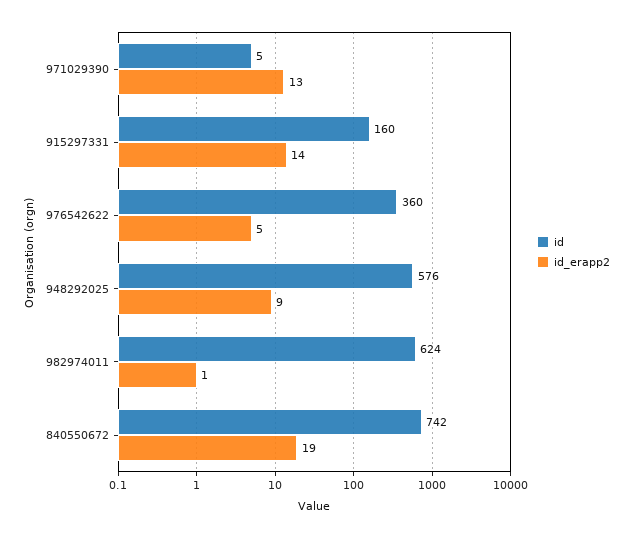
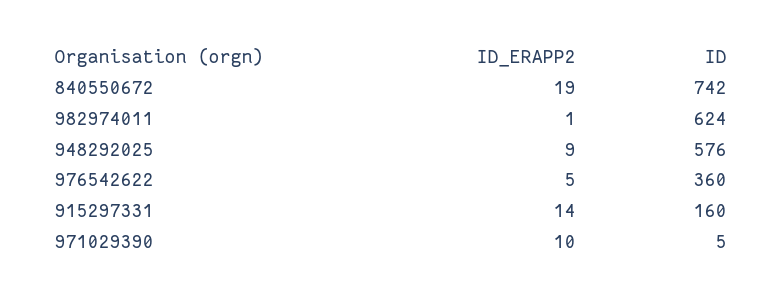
  {
    "id": {
      "971029390": 5,
      "915297331": 160,
      "976542622": 360,
      "948292025": 576,
      "982974011": 624,
      "840550672": 742
    },
    "id_erapp2": {
-     "971029390": 13,
+     "971029390": 10,
      "915297331": 14,
      "976542622": 5,
      "948292025": 9,
      "982974011": 1,
      "840550672": 19
    }
  }

